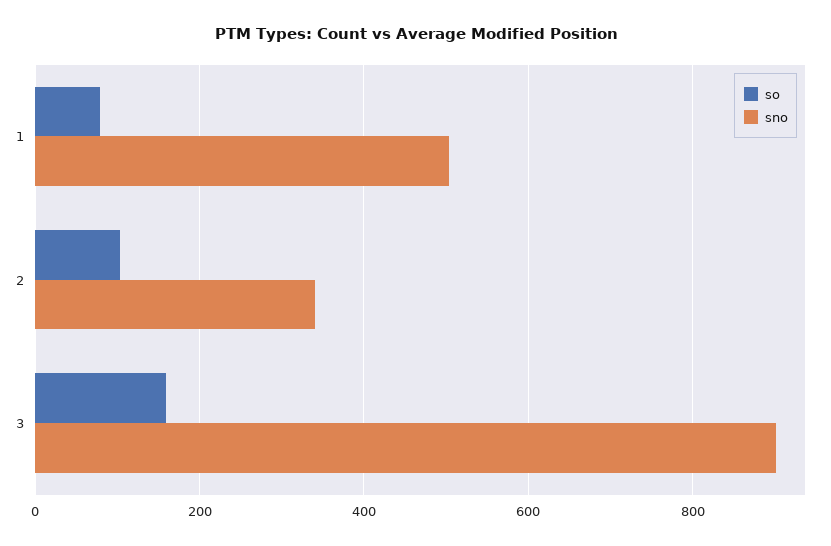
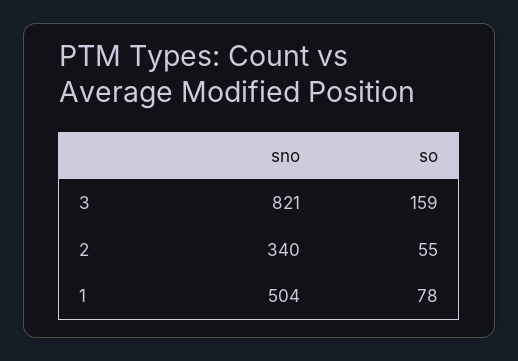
  {
    "so": {
      "1": 78,
-     "2": 100,
+     "2": 55,
      "3": 159
    },
    "sno": {
      "1": 504,
      "2": 340,
-     "3": 900
+     "3": 821
    }
  }

